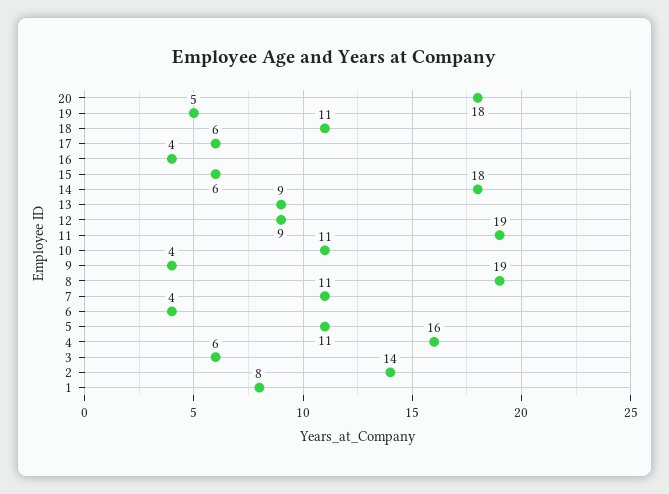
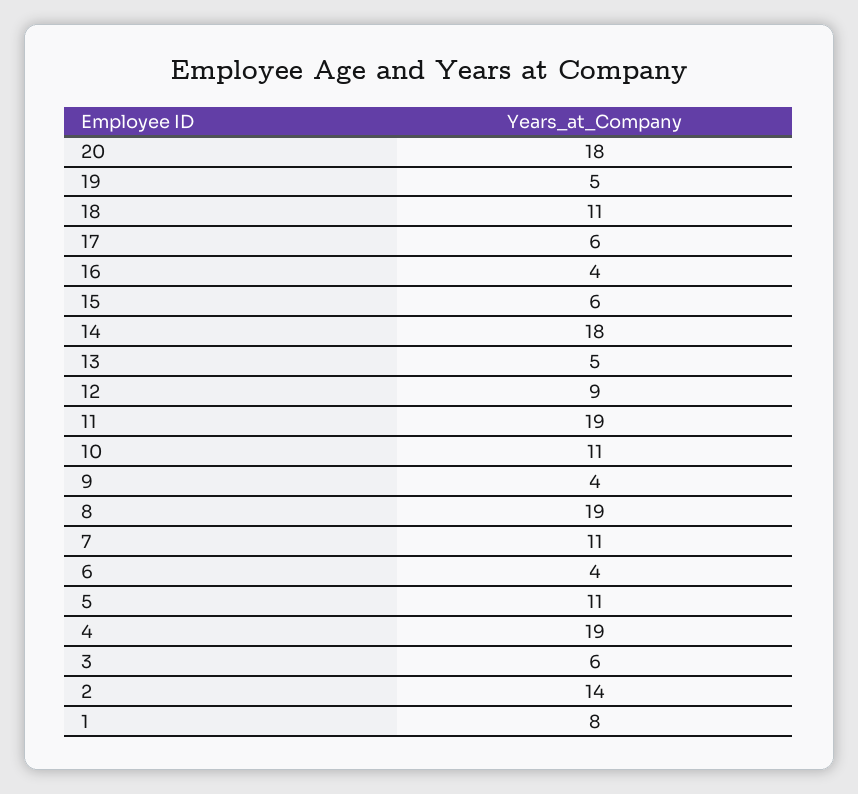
  {
    "20": 18,
    "19": 5,
    "18": 11,
    "17": 6,
    "16": 4,
    "15": 6,
    "14": 18,
-   "13": 9,
+   "13": 5,
    "12": 9,
    "11": 19,
    "10": 11,
    "9": 4,
    "8": 19,
    "7": 11,
    "6": 4,
    "5": 11,
-   "4": 16,
+   "4": 19,
    "3": 6,
    "2": 14,
    "1": 8
  }

